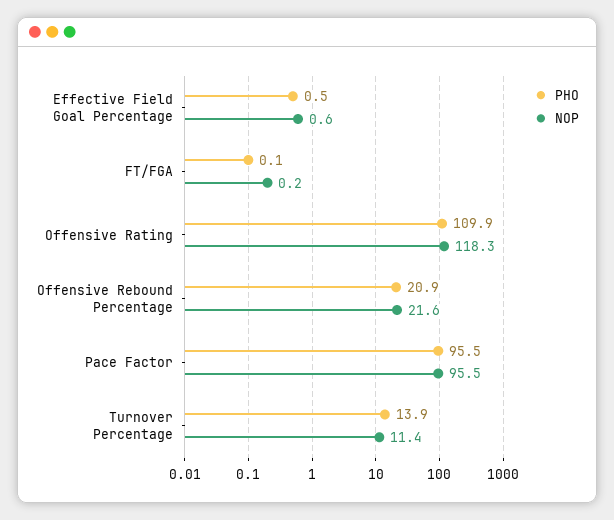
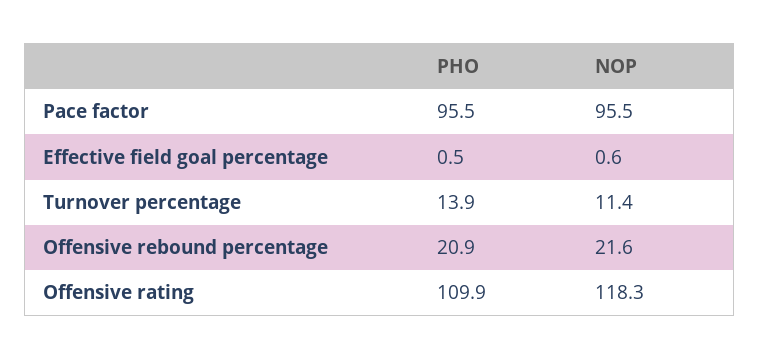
  {
    "PHO": {
      "Effective Field Goal Percentage": 0.5,
-     "FT/FGA": 0.1,
      "Offensive Rating": 109.9,
      "Offensive Rebound Percentage": 20.9,
      "Pace Factor": 95.5,
      "Turnover Percentage": 13.9
    },
    "NOP": {
      "Effective Field Goal Percentage": 0.6,
-     "FT/FGA": 0.2,
      "Offensive Rating": 118.3,
      "Offensive Rebound Percentage": 21.6,
      "Pace Factor": 95.5,
      "Turnover Percentage": 11.4
    }
  }

